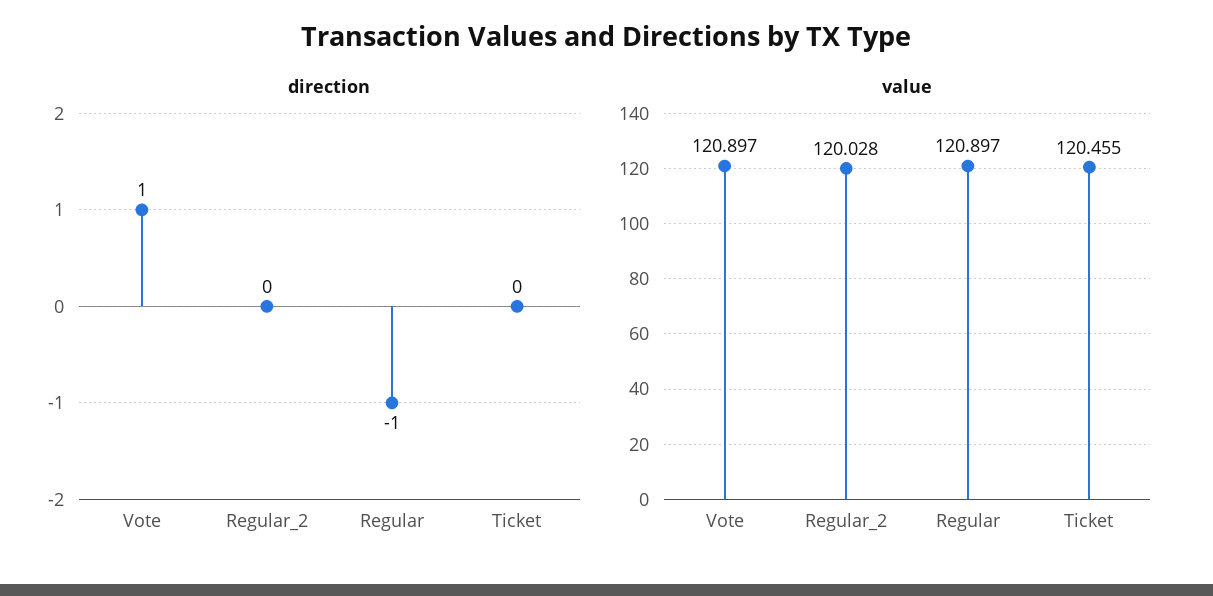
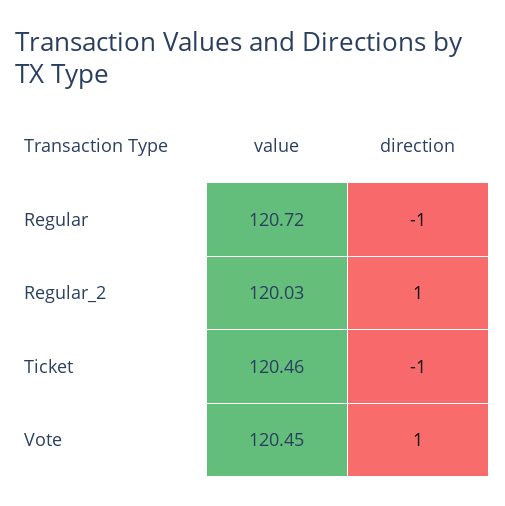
  {
    "direction": {
      "Vote": 1,
-     "Regular_2": 0,
+     "Regular_2": 1,
      "Regular": -1,
-     "Ticket": 0
+     "Ticket": -1
    },
    "value": {
-     "Vote": 120.897,
+     "Vote": 120.45,
      "Regular_2": 120.028,
-     "Regular": 120.897,
+     "Regular": 120.72,
      "Ticket": 120.455
    }
  }

